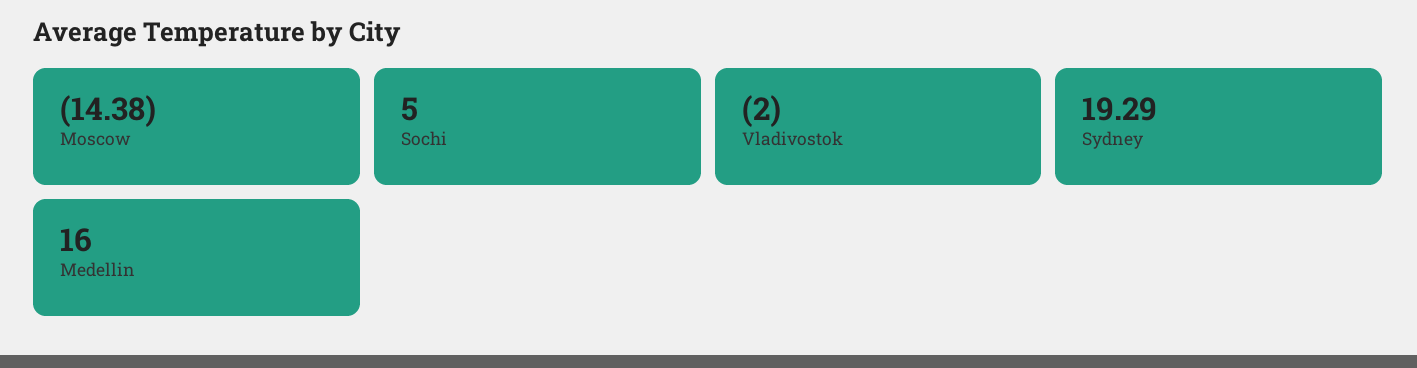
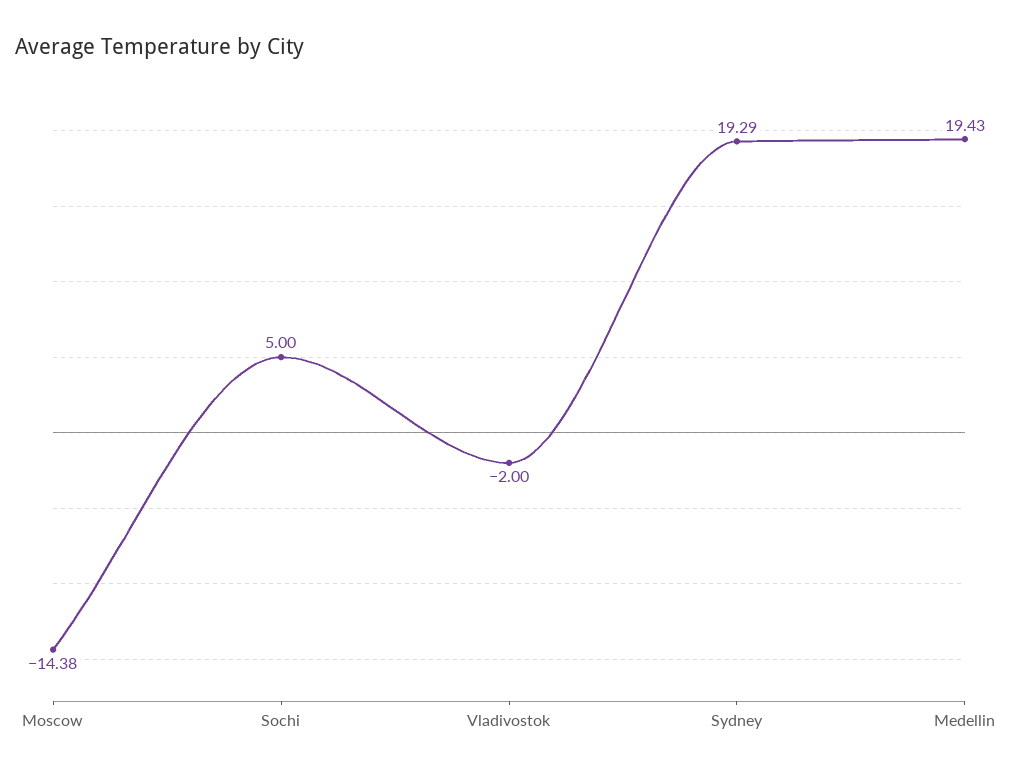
  {
    "Moscow": -14.38,
    "Sochi": 5,
    "Vladivostok": -2,
    "Sydney": 19.29,
-   "Medellin": 16
+   "Medellin": 19.43
  }

